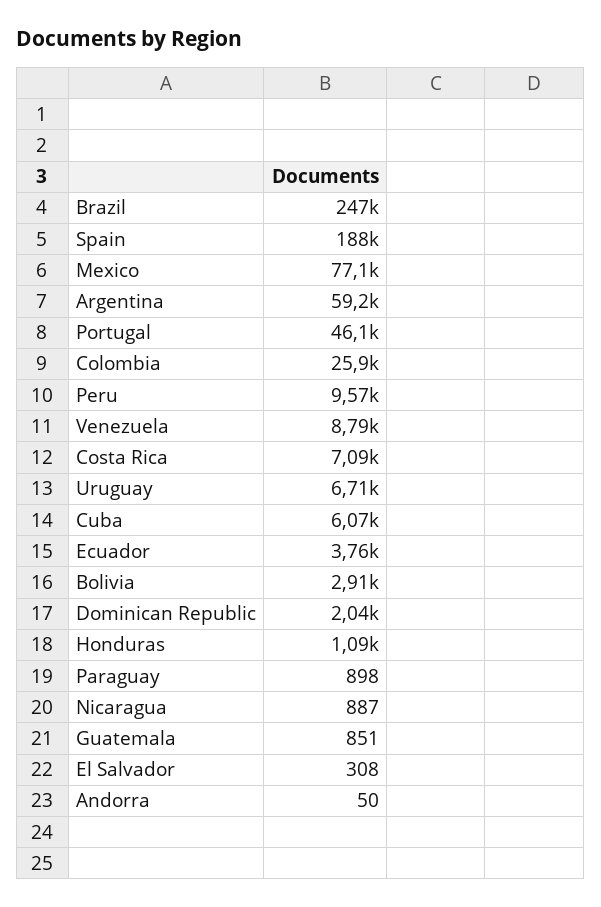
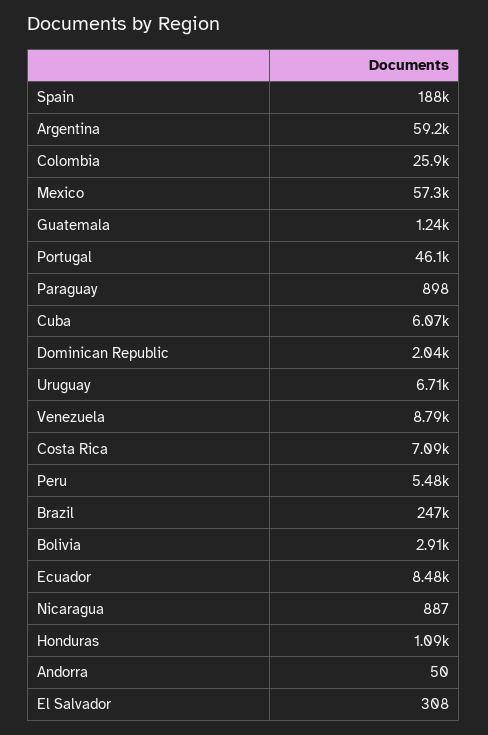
  {
    "Brazil": 247000,
    "Spain": 188000,
-   "Mexico": 77100,
+   "Mexico": 57300,
    "Argentina": 59200,
    "Portugal": 46100,
    "Colombia": 25900,
-   "Peru": 9570,
+   "Peru": 5480,
    "Venezuela": 8790,
    "Costa Rica": 7090,
    "Uruguay": 6710,
    "Cuba": 6070,
-   "Ecuador": 3760,
+   "Ecuador": 8480,
    "Bolivia": 2910,
    "Dominican Republic": 2040,
    "Honduras": 1090,
    "Paraguay": 898,
    "Nicaragua": 887,
-   "Guatemala": 851,
+   "Guatemala": 1240,
    "El Salvador": 308,
    "Andorra": 50
  }

